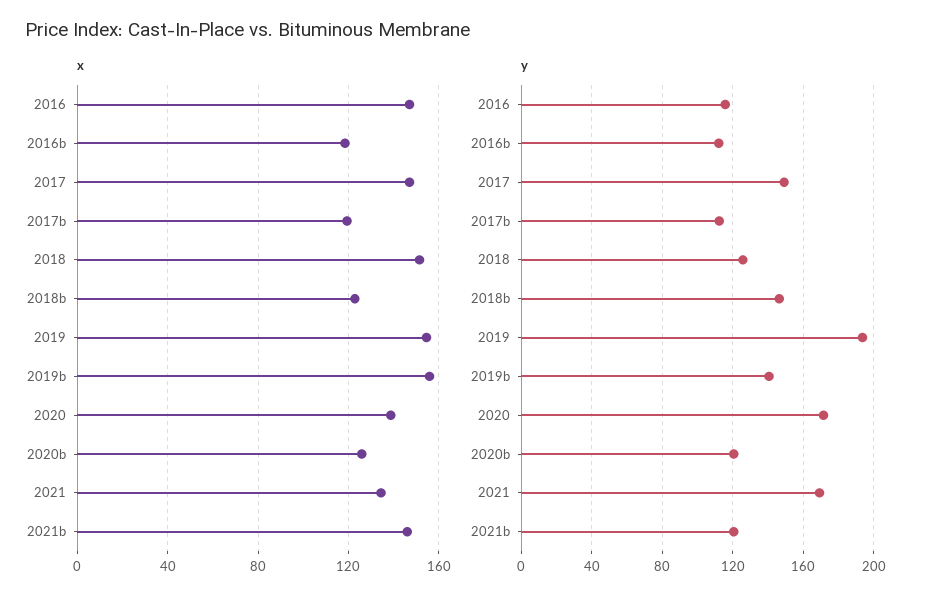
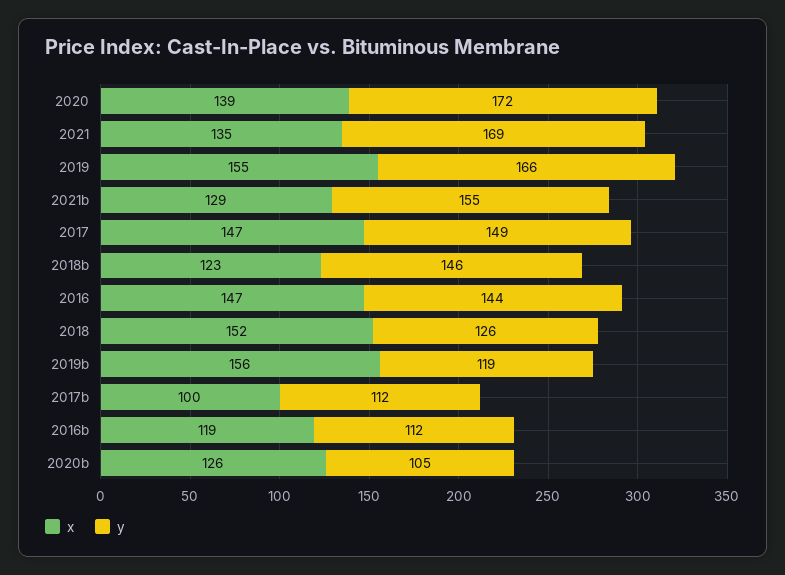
  {
    "x": {
      "2016": 147,
      "2016b": 119,
      "2017": 147,
-     "2017b": 120,
+     "2017b": 100,
      "2018": 152,
      "2018b": 123,
      "2019": 155,
      "2019b": 156,
      "2020": 139,
      "2020b": 126,
      "2021": 135,
-     "2021b": 145
+     "2021b": 129
    },
    "y": {
-     "2016": 115,
+     "2016": 144,
      "2016b": 112,
      "2017": 149,
      "2017b": 112,
      "2018": 126,
      "2018b": 146,
-     "2019": 195,
+     "2019": 166,
-     "2019b": 140,
+     "2019b": 119,
      "2020": 172,
-     "2020b": 120,
+     "2020b": 105,
      "2021": 169,
-     "2021b": 120
+     "2021b": 155
    }
  }

